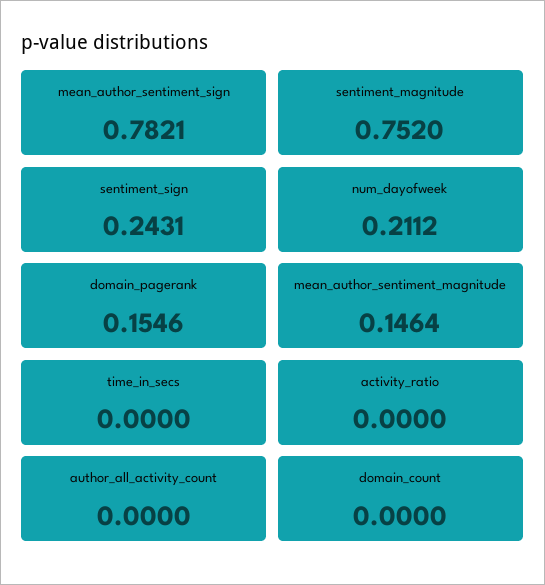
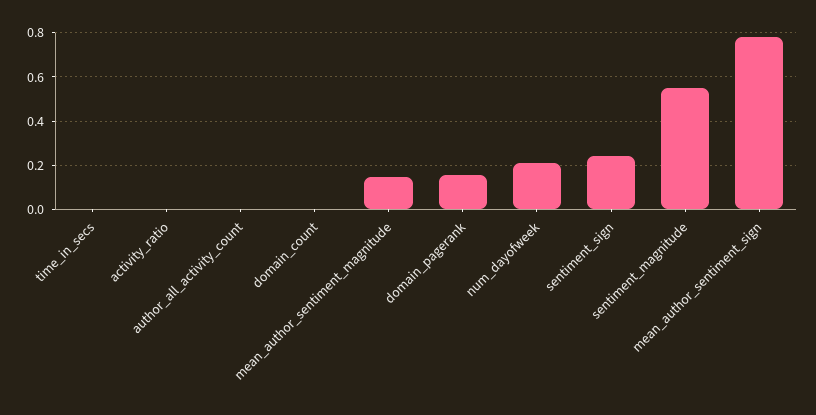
  {
    "mean_author_sentiment_sign": 0.7821,
-   "sentiment_magnitude": 0.752,
+   "sentiment_magnitude": 0.55,
    "sentiment_sign": 0.2431,
    "num_dayofweek": 0.2112,
    "domain_pagerank": 0.1546,
    "mean_author_sentiment_magnitude": 0.1464,
    "time_in_secs": 0,
    "activity_ratio": 0,
    "author_all_activity_count": 0,
    "domain_count": 0
  }

